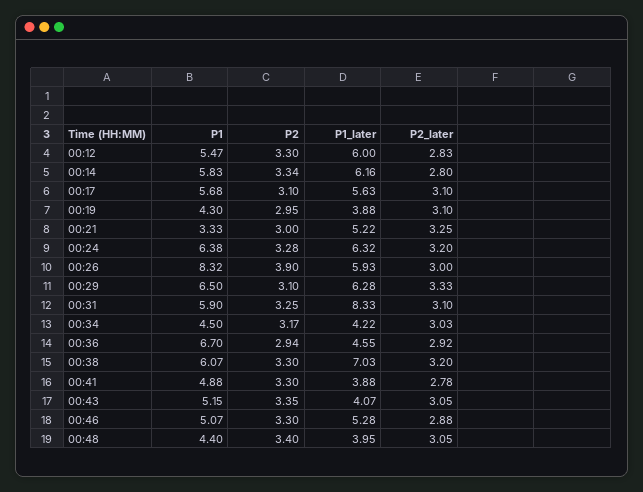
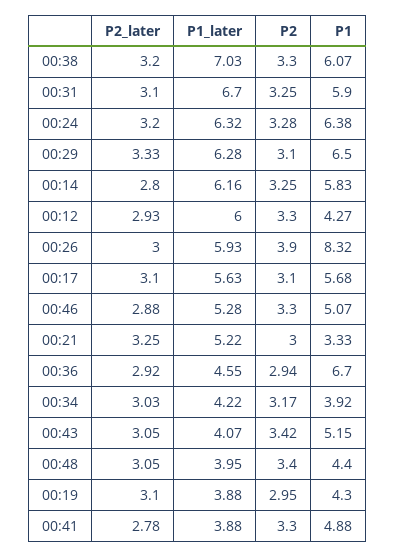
  {
    "P1": {
-     "00:12": 5.47,
+     "00:12": 4.27,
      "00:14": 5.83,
      "00:17": 5.68,
      "00:19": 4.3,
      "00:21": 3.33,
      "00:24": 6.38,
      "00:26": 8.32,
      "00:29": 6.5,
      "00:31": 5.9,
-     "00:34": 4.5,
+     "00:34": 3.92,
      "00:36": 6.7,
      "00:38": 6.07,
      "00:41": 4.88,
      "00:43": 5.15,
      "00:46": 5.07,
      "00:48": 4.4
    },
    "P2": {
      "00:12": 3.3,
-     "00:14": 3.34,
+     "00:14": 3.25,
      "00:17": 3.1,
      "00:19": 2.95,
      "00:21": 3,
      "00:24": 3.28,
      "00:26": 3.9,
      "00:29": 3.1,
      "00:31": 3.25,
      "00:34": 3.17,
      "00:36": 2.94,
      "00:38": 3.3,
      "00:41": 3.3,
-     "00:43": 3.35,
+     "00:43": 3.42,
      "00:46": 3.3,
      "00:48": 3.4
    },
    "P1_later": {
      "00:12": 6,
      "00:14": 6.16,
      "00:17": 5.63,
      "00:19": 3.88,
      "00:21": 5.22,
      "00:24": 6.32,
      "00:26": 5.93,
      "00:29": 6.28,
-     "00:31": 8.33,
+     "00:31": 6.7,
      "00:34": 4.22,
      "00:36": 4.55,
      "00:38": 7.03,
      "00:41": 3.88,
      "00:43": 4.07,
      "00:46": 5.28,
      "00:48": 3.95
    },
    "P2_later": {
-     "00:12": 2.83,
+     "00:12": 2.93,
      "00:14": 2.8,
      "00:17": 3.1,
      "00:19": 3.1,
      "00:21": 3.25,
      "00:24": 3.2,
      "00:26": 3,
      "00:29": 3.33,
      "00:31": 3.1,
      "00:34": 3.03,
      "00:36": 2.92,
      "00:38": 3.2,
      "00:41": 2.78,
      "00:43": 3.05,
      "00:46": 2.88,
      "00:48": 3.05
    }
  }

